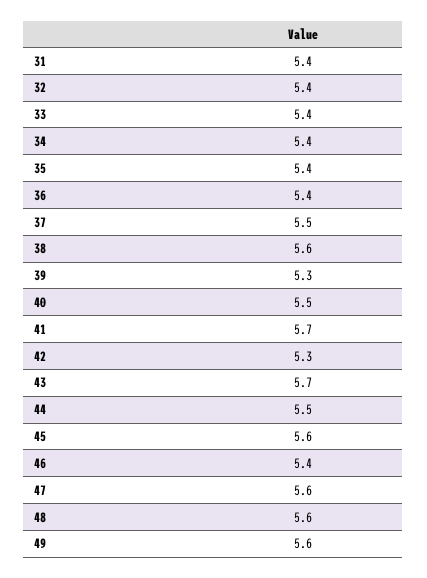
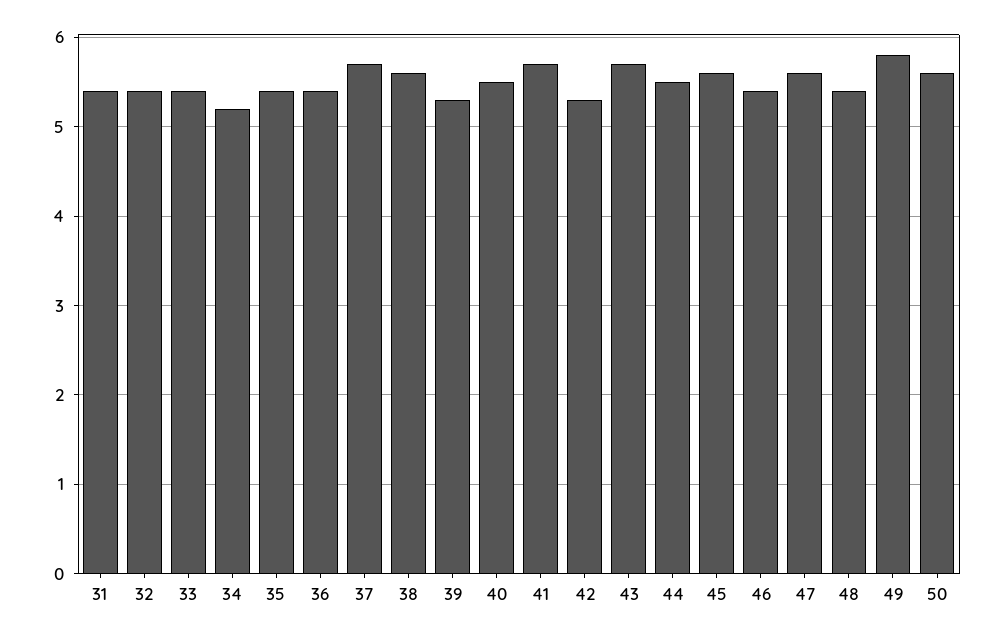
  {
    "31": 5.4,
    "32": 5.4,
    "33": 5.4,
-   "34": 5.4,
+   "34": 5.2,
    "35": 5.4,
    "36": 5.4,
-   "37": 5.5,
+   "37": 5.7,
    "38": 5.6,
    "39": 5.3,
    "40": 5.5,
    "41": 5.7,
    "42": 5.3,
    "43": 5.7,
    "44": 5.5,
    "45": 5.6,
    "46": 5.4,
    "47": 5.6,
-   "48": 5.6,
+   "48": 5.4,
-   "49": 5.6
+   "49": 5.8,
+   "50": 5.6
  }

